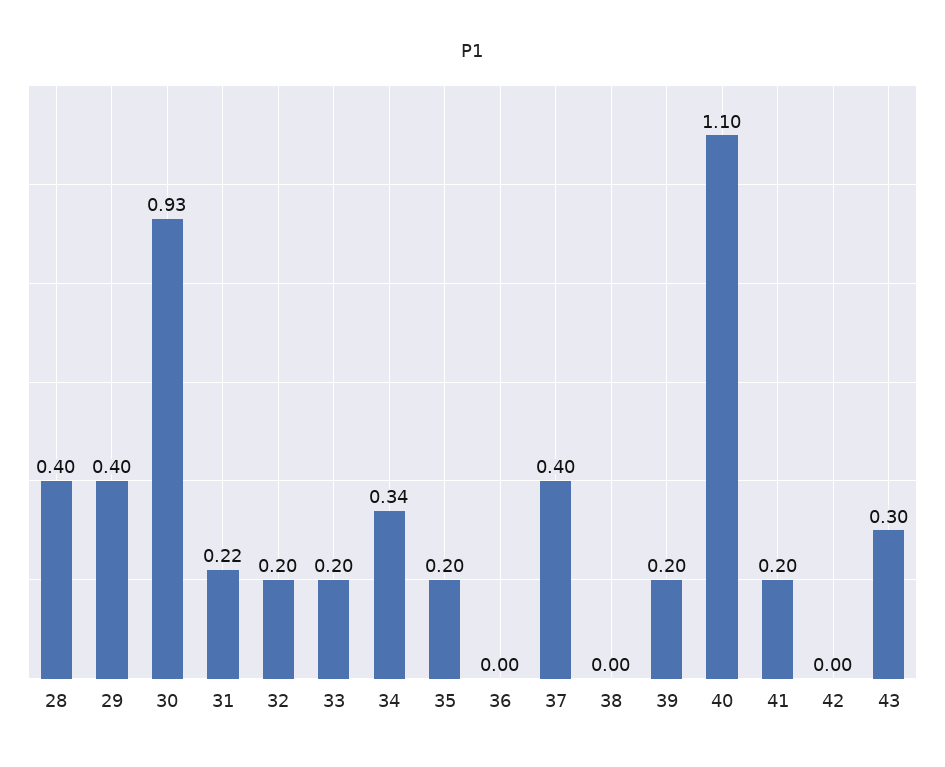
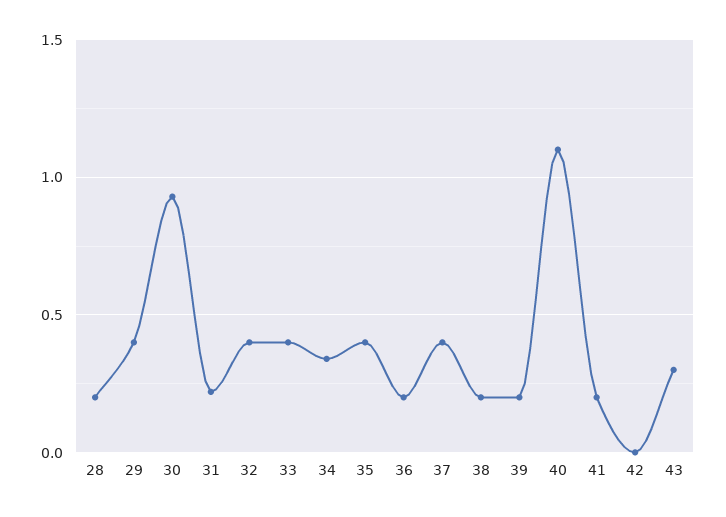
  {
-   "28": 0.4,
+   "28": 0.2,
    "29": 0.4,
    "30": 0.93,
    "31": 0.22,
-   "32": 0.2,
+   "32": 0.4,
-   "33": 0.2,
+   "33": 0.4,
    "34": 0.34,
-   "35": 0.2,
+   "35": 0.4,
-   "36": 0,
+   "36": 0.2,
    "37": 0.4,
-   "38": 0,
+   "38": 0.2,
    "39": 0.2,
    "40": 1.1,
    "41": 0.2,
    "42": 0,
    "43": 0.3
  }

